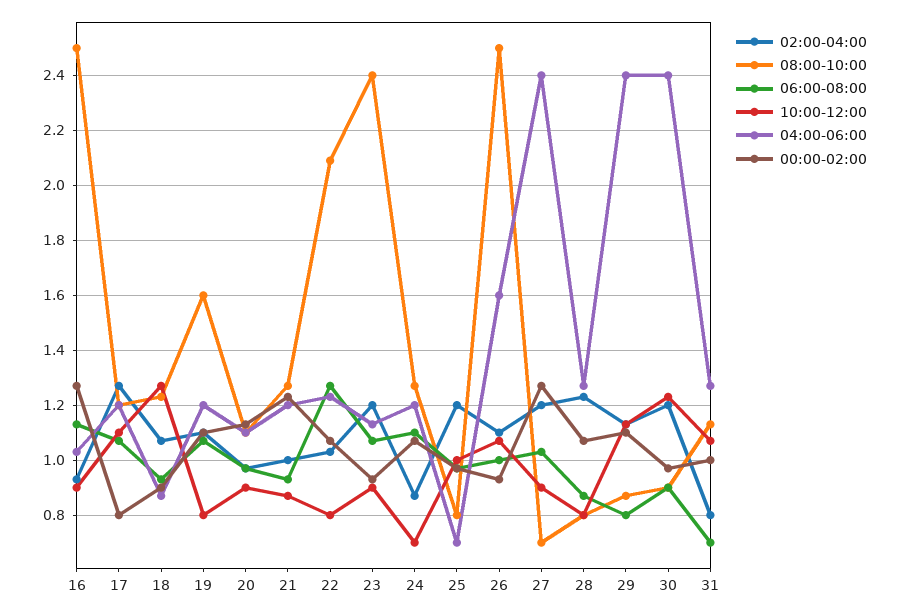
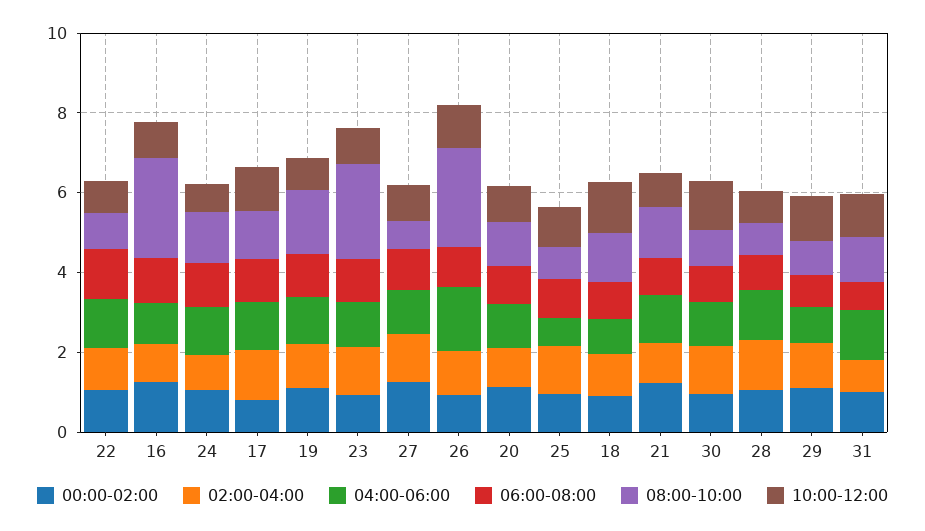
  {
    "02:00-04:00": {
      "16": 0.95,
      "17": 1.25,
      "18": 1.05,
      "19": 1.1,
      "20": 0.95,
      "21": 1,
      "22": 1.05,
      "23": 1.2,
      "24": 0.85,
      "25": 1.2,
      "26": 1.1,
      "27": 1.2,
      "28": 1.25,
      "29": 1.15,
      "30": 1.2,
      "31": 0.8
    },
    "08:00-10:00": {
      "16": 2.5,
      "17": 1.2,
      "18": 1.25,
      "19": 1.6,
      "20": 1.1,
      "21": 1.25,
-     "22": 2.1,
+     "22": 1,
      "23": 2.4,
      "24": 1.25,
      "25": 0.8,
      "26": 2.5,
      "27": 0.7,
      "28": 0.8,
      "29": 0.85,
      "30": 0.9,
      "31": 1.15
    },
    "06:00-08:00": {
      "16": 1.15,
      "17": 1.05,
      "18": 0.95,
      "19": 1.05,
      "20": 0.95,
      "21": 0.95,
      "22": 1.25,
      "23": 1.05,
      "24": 1.1,
      "25": 0.95,
      "26": 1,
      "27": 1.05,
      "28": 0.85,
      "29": 0.8,
      "30": 0.9,
      "31": 0.7
    },
    "10:00-12:00": {
      "16": 0.9,
      "17": 1.1,
      "18": 1.25,
      "19": 0.8,
      "20": 0.9,
      "21": 0.85,
      "22": 0.8,
      "23": 0.9,
      "24": 0.7,
      "25": 1,
      "26": 1.05,
      "27": 0.9,
      "28": 0.8,
      "29": 1.15,
      "30": 1.25,
      "31": 1.05
    },
    "04:00-06:00": {
      "16": 1.05,
      "17": 1.2,
      "18": 0.85,
      "19": 1.2,
      "20": 1.1,
      "21": 1.2,
      "22": 1.25,
      "23": 1.15,
      "24": 1.2,
      "25": 0.7,
      "26": 1.6,
-     "27": 2.4,
+     "27": 1,
      "28": 1.25,
-     "29": 2.4,
+     "29": 1,
-     "30": 2.4,
+     "30": 1,
      "31": 1.25
    },
    "00:00-02:00": {
      "16": 1.25,
      "17": 0.8,
      "18": 0.9,
      "19": 1.1,
      "20": 1.15,
      "21": 1.25,
      "22": 1.05,
      "23": 0.95,
      "24": 1.05,
      "25": 0.95,
      "26": 0.95,
      "27": 1.25,
      "28": 1.05,
      "29": 1.1,
      "30": 0.95,
      "31": 1
    }
  }

